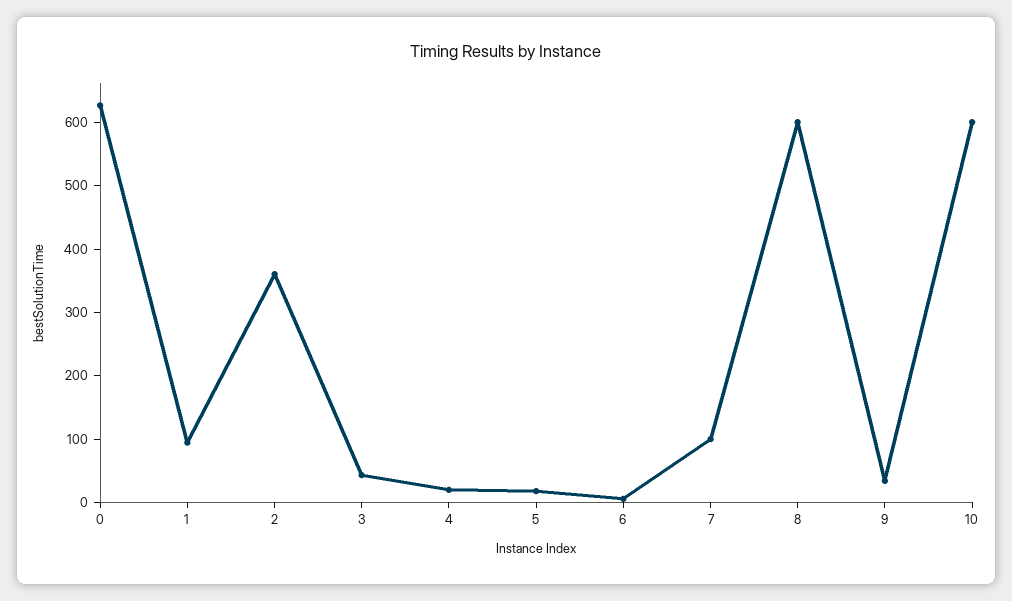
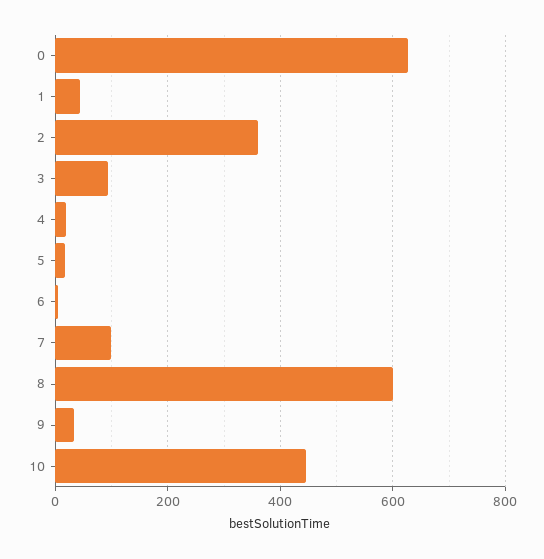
  {
    "0": 620,
-   "1": 100,
+   "1": 40,
    "2": 360,
-   "3": 40,
+   "3": 100,
    "4": 20,
    "5": 20,
    "6": 0,
    "7": 100,
    "8": 600,
    "9": 40,
-   "10": 600
+   "10": 440
  }

